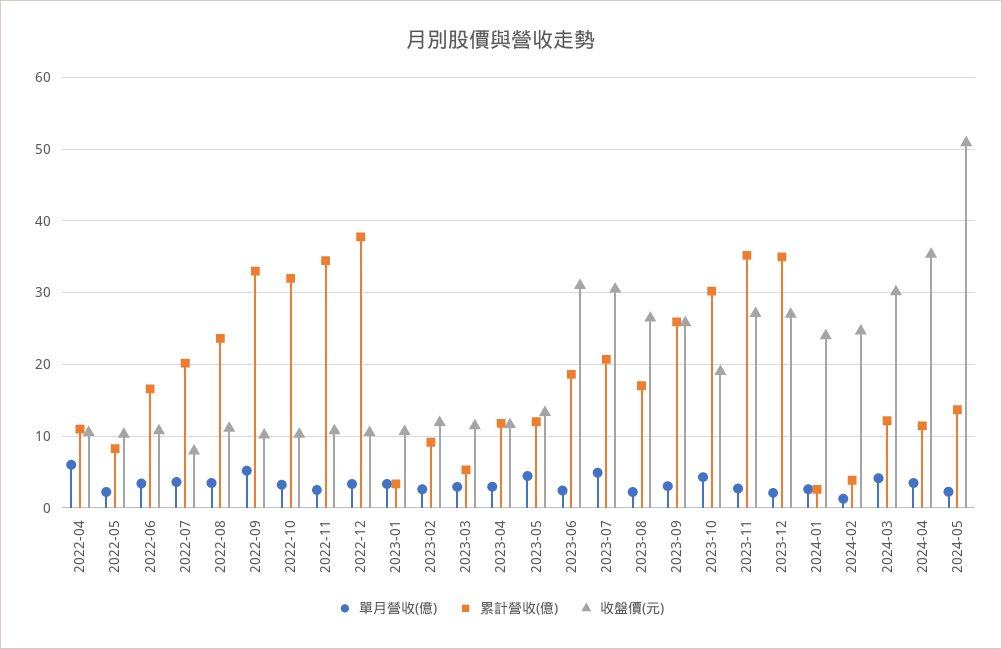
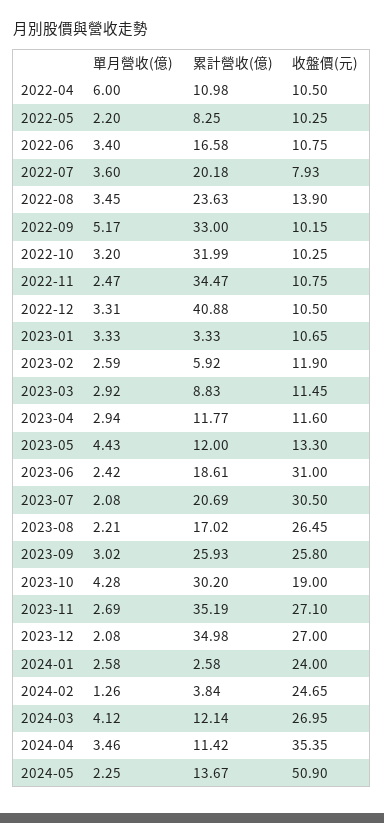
  {
    "單月營收(億)": {
      "2022-04": 6,
      "2022-05": 2.2,
      "2022-06": 3.4,
      "2022-07": 3.6,
      "2022-08": 3.45,
      "2022-09": 5.17,
      "2022-10": 3.2,
      "2022-11": 2.47,
      "2022-12": 3.31,
      "2023-01": 3.33,
      "2023-02": 2.59,
      "2023-03": 2.92,
      "2023-04": 2.94,
      "2023-05": 4.43,
      "2023-06": 2.42,
-     "2023-07": 5,
+     "2023-07": 2.08,
      "2023-08": 2.21,
      "2023-09": 3.02,
      "2023-10": 4.28,
      "2023-11": 2.69,
      "2023-12": 2.08,
      "2024-01": 2.58,
      "2024-02": 1.26,
      "2024-03": 4.12,
      "2024-04": 3.46,
      "2024-05": 2.25
    },
    "累計營收(億)": {
      "2022-04": 10.98,
      "2022-05": 8.25,
      "2022-06": 16.58,
      "2022-07": 20.18,
      "2022-08": 23.63,
      "2022-09": 33,
      "2022-10": 31.99,
      "2022-11": 34.47,
-     "2022-12": 38,
+     "2022-12": 40.88,
      "2023-01": 3.33,
-     "2023-02": 9,
+     "2023-02": 5.92,
-     "2023-03": 5,
+     "2023-03": 8.83,
      "2023-04": 11.77,
      "2023-05": 12,
      "2023-06": 18.61,
      "2023-07": 20.69,
      "2023-08": 17.02,
      "2023-09": 25.93,
      "2023-10": 30.2,
      "2023-11": 35.19,
      "2023-12": 34.98,
      "2024-01": 2.58,
      "2024-02": 3.84,
      "2024-03": 12.14,
      "2024-04": 11.42,
      "2024-05": 13.67
    },
    "收盤價(元)": {
      "2022-04": 10.5,
      "2022-05": 10.25,
      "2022-06": 10.75,
      "2022-07": 7.93,
-     "2022-08": 11,
+     "2022-08": 13.9,
      "2022-09": 10.15,
      "2022-10": 10.25,
      "2022-11": 10.75,
      "2022-12": 10.5,
      "2023-01": 10.65,
      "2023-02": 11.9,
      "2023-03": 11.45,
      "2023-04": 11.6,
      "2023-05": 13.3,
      "2023-06": 31,
      "2023-07": 30.5,
      "2023-08": 26.45,
      "2023-09": 25.8,
      "2023-10": 19,
      "2023-11": 27.1,
      "2023-12": 27,
      "2024-01": 24,
      "2024-02": 24.65,
-     "2024-03": 30,
+     "2024-03": 26.95,
      "2024-04": 35.35,
      "2024-05": 50.9
    }
  }

